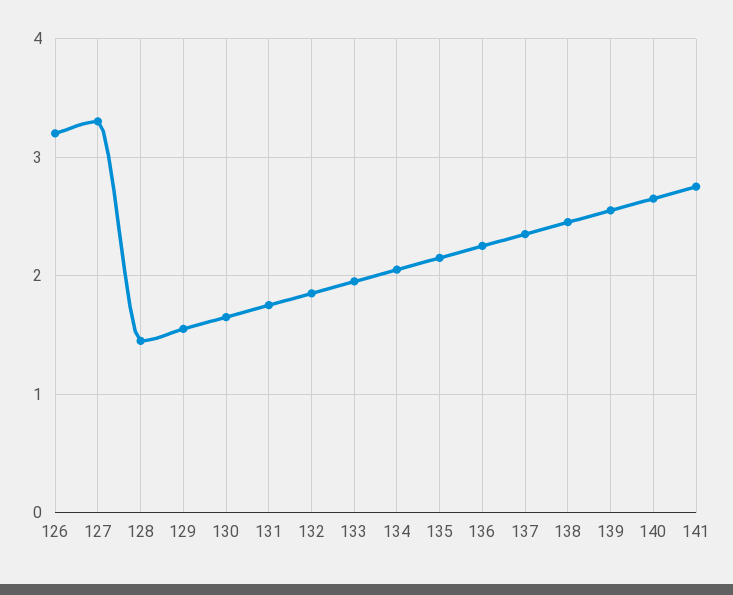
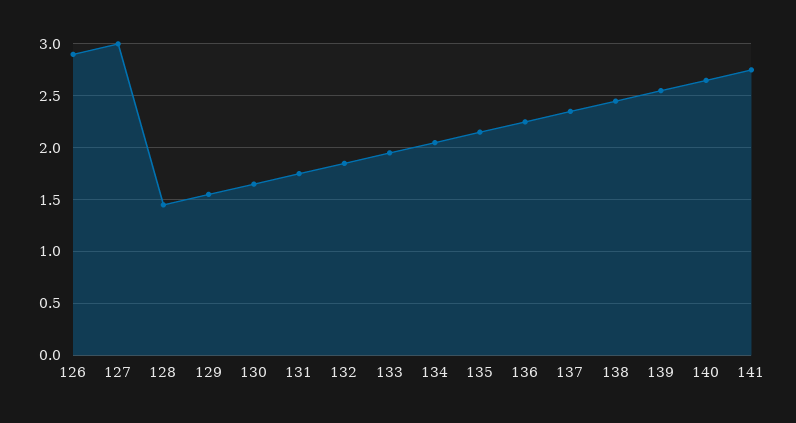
  {
-   "126": 3.2,
+   "126": 2.9,
-   "127": 3.3,
+   "127": 3,
    "128": 1.5,
    "129": 1.6,
    "130": 1.7,
    "131": 1.8,
    "132": 1.9,
    "133": 2,
    "134": 2.1,
    "135": 2.2,
    "136": 2.3,
    "137": 2.4,
    "138": 2.5,
    "139": 2.6,
    "140": 2.7,
    "141": 2.8
  }

